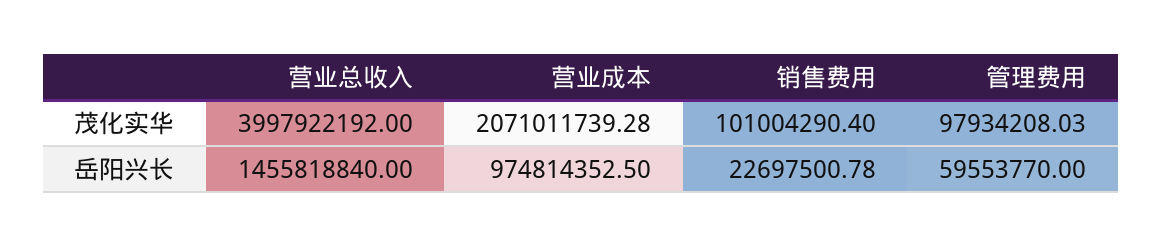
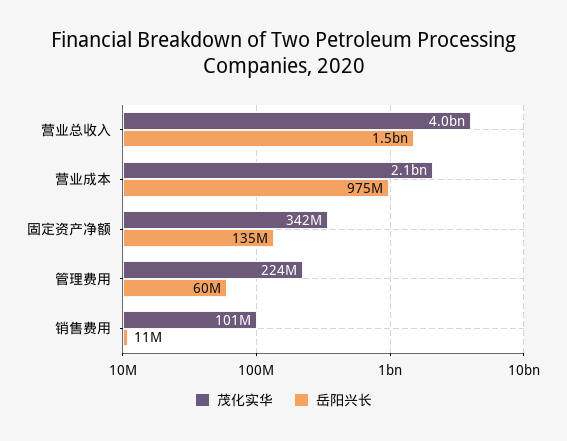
  {
    "茂化实华": {
      "营业总收入": 3997922192,
      "营业成本": 2071011739.28,
      "销售费用": 101004290.4,
-     "管理费用": 97934208.03
+     "管理费用": 224000000,
+     "固定资产净额": 342000000
    },
    "岳阳兴长": {
      "营业总收入": 1455818840,
      "营业成本": 974814352.5,
-     "销售费用": 22697500.78,
+     "销售费用": 11000000,
-     "管理费用": 59553770
+     "管理费用": 59553770,
+     "固定资产净额": 135000000
    }
  }

